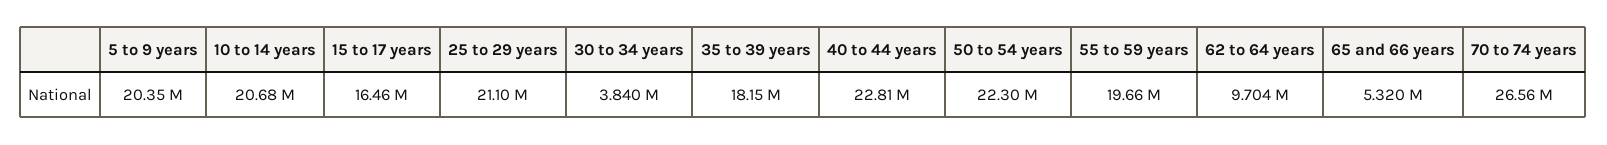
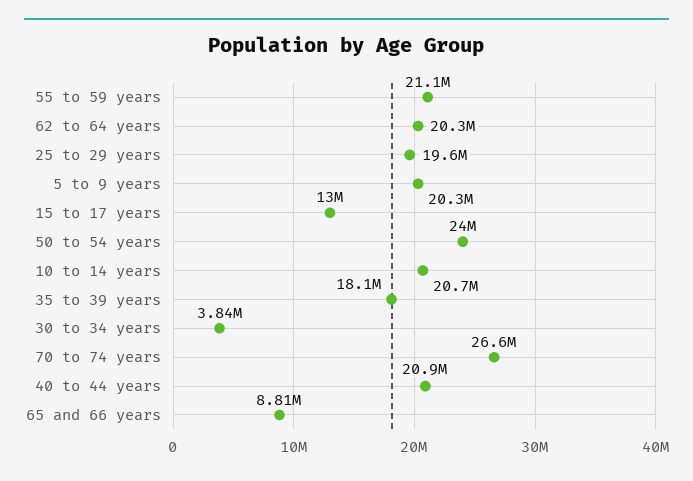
  {
    "5 to 9 years": 20350000,
    "10 to 14 years": 20680000,
-   "15 to 17 years": 16460000,
+   "15 to 17 years": 13000000,
-   "25 to 29 years": 21100000,
+   "25 to 29 years": 19600000,
    "30 to 34 years": 3840000,
    "35 to 39 years": 18150000,
-   "40 to 44 years": 22810000,
+   "40 to 44 years": 20900000,
-   "50 to 54 years": 22300000,
+   "50 to 54 years": 24000000,
-   "55 to 59 years": 19660000,
+   "55 to 59 years": 21100000,
-   "62 to 64 years": 9704000,
+   "62 to 64 years": 20300000,
-   "65 and 66 years": 5320000,
+   "65 and 66 years": 8810000,
    "70 to 74 years": 26560000
  }

